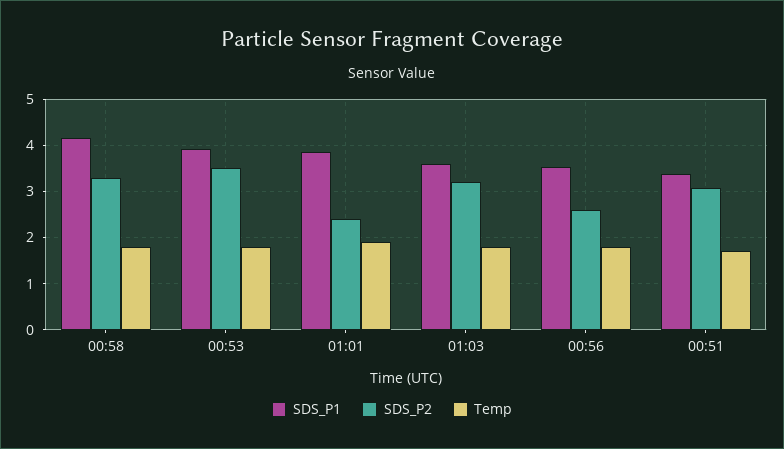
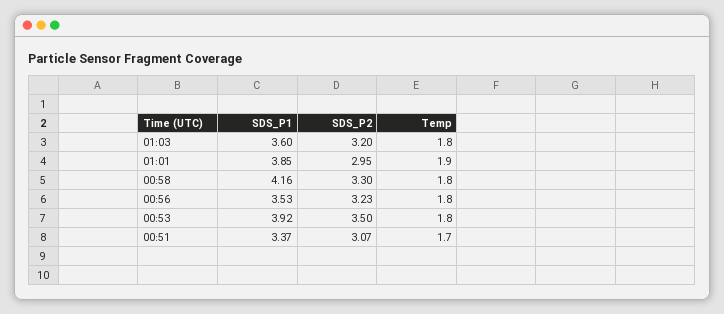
  {
    "SDS_P1": {
      "00:58": 4.16,
      "00:53": 3.92,
      "01:01": 3.85,
      "01:03": 3.6,
      "00:56": 3.53,
      "00:51": 3.37
    },
    "SDS_P2": {
      "00:58": 3.3,
      "00:53": 3.5,
-     "01:01": 2.4,
+     "01:01": 2.95,
      "01:03": 3.2,
-     "00:56": 2.6,
+     "00:56": 3.23,
      "00:51": 3.07
    },
    "Temp": {
      "00:58": 1.8,
      "00:53": 1.8,
      "01:01": 1.9,
      "01:03": 1.8,
      "00:56": 1.8,
      "00:51": 1.7
    }
  }

